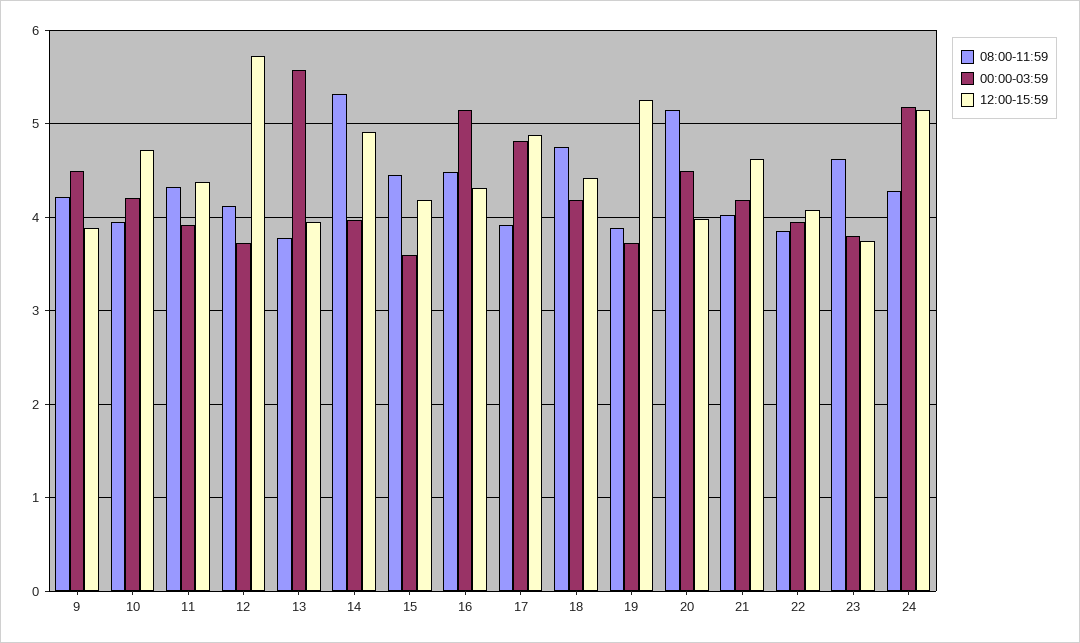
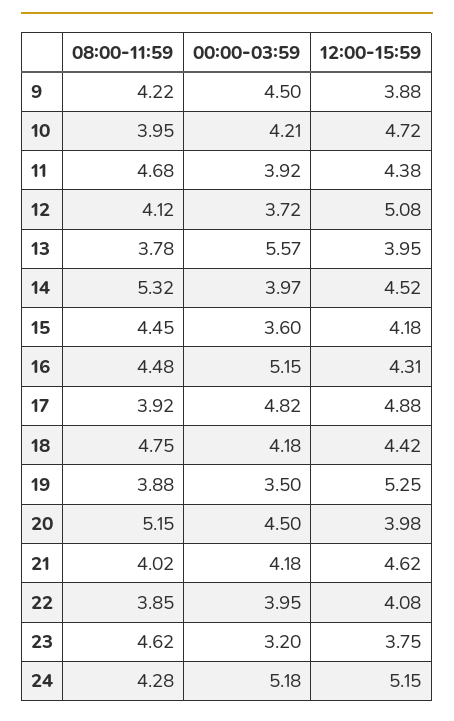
  {
    "08:00-11:59": {
      "9": 4.22,
      "10": 3.95,
-     "11": 4.3,
+     "11": 4.68,
      "12": 4.12,
      "13": 3.78,
      "14": 5.32,
      "15": 4.45,
      "16": 4.48,
      "17": 3.92,
      "18": 4.75,
      "19": 3.88,
      "20": 5.15,
      "21": 4.02,
      "22": 3.85,
      "23": 4.62,
      "24": 4.28
    },
    "00:00-03:59": {
      "9": 4.5,
      "10": 4.21,
      "11": 3.92,
      "12": 3.72,
      "13": 5.57,
      "14": 3.97,
      "15": 3.6,
      "16": 5.15,
      "17": 4.82,
      "18": 4.18,
-     "19": 3.7,
+     "19": 3.5,
      "20": 4.5,
      "21": 4.18,
      "22": 3.95,
-     "23": 3.8,
+     "23": 3.2,
      "24": 5.18
    },
    "12:00-15:59": {
      "9": 3.88,
      "10": 4.72,
      "11": 4.38,
-     "12": 5.7,
+     "12": 5.08,
      "13": 3.95,
-     "14": 4.9,
+     "14": 4.52,
      "15": 4.18,
      "16": 4.31,
      "17": 4.88,
      "18": 4.42,
      "19": 5.25,
      "20": 3.98,
      "21": 4.62,
      "22": 4.08,
      "23": 3.75,
      "24": 5.15
    }
  }

